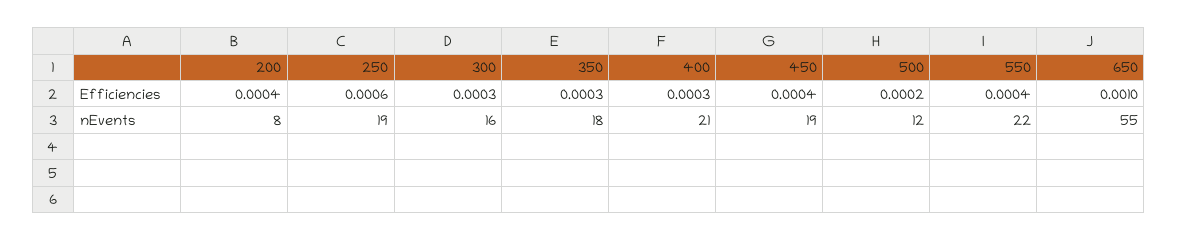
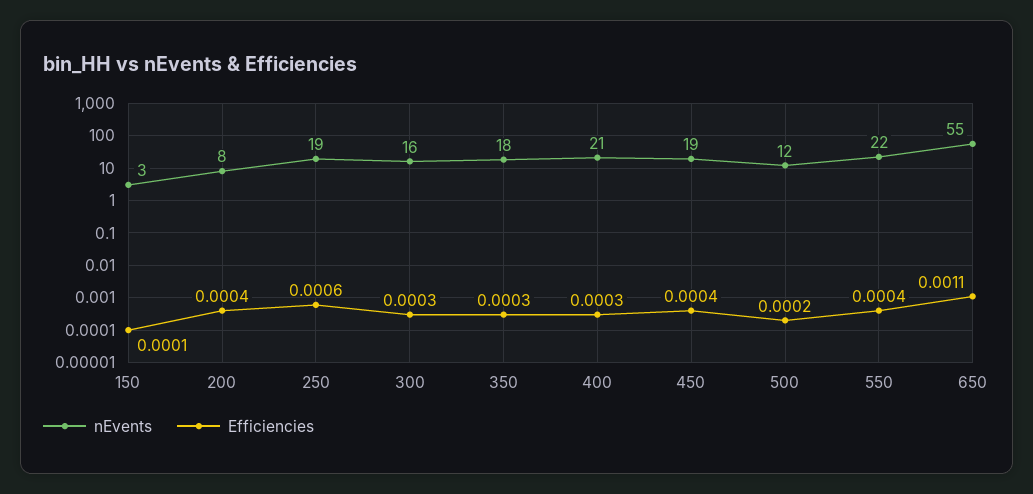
  {
    "Efficiencies": {
      "200": 0.0004,
      "250": 0.0006,
      "300": 0.0003,
      "350": 0.0003,
      "400": 0.0003,
      "450": 0.0004,
      "500": 0.0002,
      "550": 0.0004,
-     "650": 0.001
+     "650": 0.0011,
+     "150": 0.0001
    },
    "nEvents": {
      "200": 8,
      "250": 19,
      "300": 16,
      "350": 18,
      "400": 21,
      "450": 19,
      "500": 12,
      "550": 22,
-     "650": 55
+     "650": 55,
+     "150": 3
    }
  }

